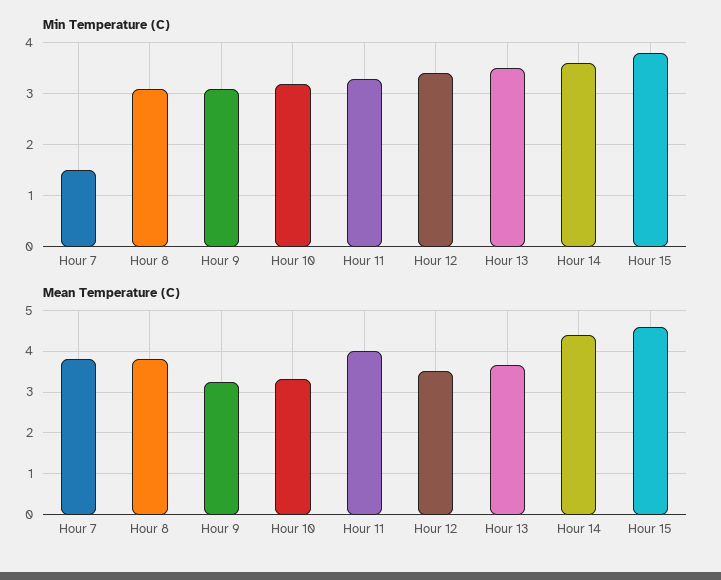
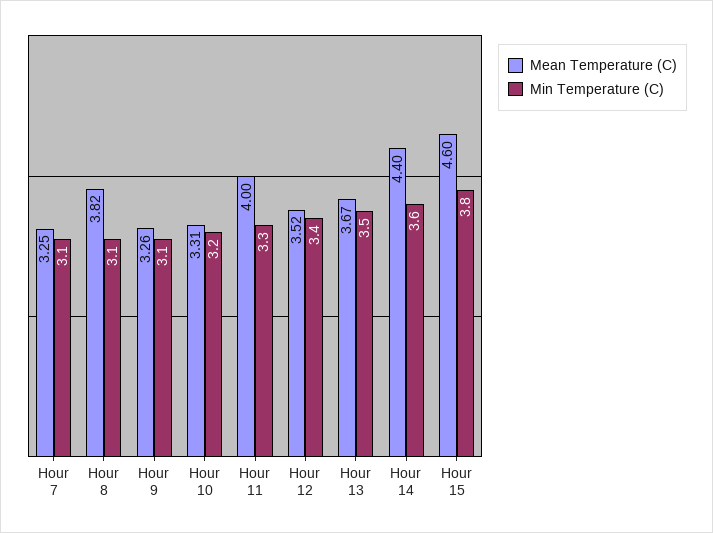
  {
    "Min Temperature (C)": {
-     "Hour 7": 1.5,
+     "Hour 7": 3.1,
      "Hour 8": 3.1,
      "Hour 9": 3.1,
      "Hour 10": 3.2,
      "Hour 11": 3.3,
      "Hour 12": 3.4,
      "Hour 13": 3.5,
      "Hour 14": 3.6,
      "Hour 15": 3.8
    },
    "Mean Temperature (C)": {
-     "Hour 7": 3.8,
+     "Hour 7": 3.25,
      "Hour 8": 3.82,
      "Hour 9": 3.26,
      "Hour 10": 3.31,
      "Hour 11": 4,
      "Hour 12": 3.52,
      "Hour 13": 3.67,
      "Hour 14": 4.4,
      "Hour 15": 4.6
    }
  }

